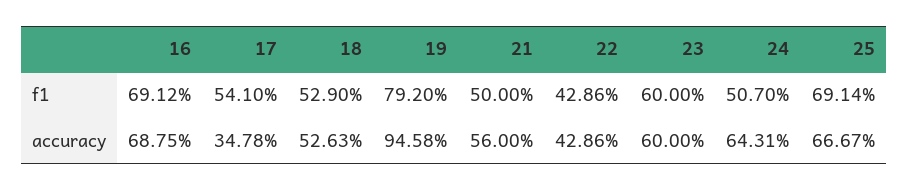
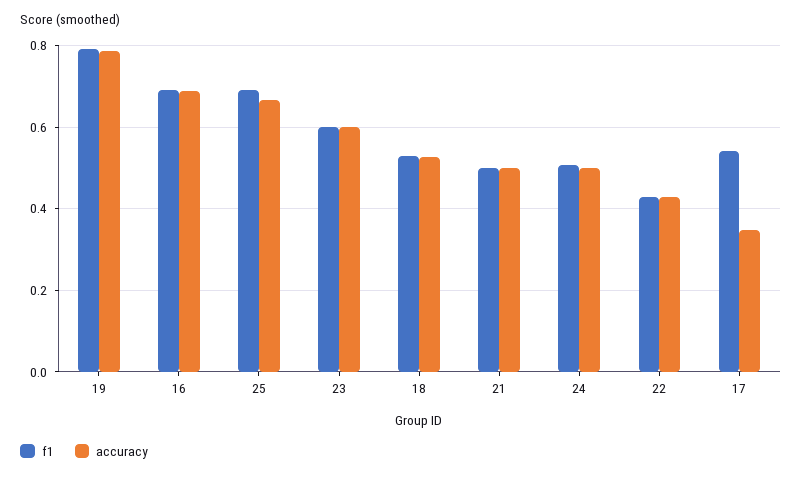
  {
    "f1": {
      "16": 0.6912,
      "17": 0.541,
      "18": 0.529,
      "19": 0.792,
      "21": 0.5,
      "22": 0.4286,
      "23": 0.6,
      "24": 0.507,
      "25": 0.6914
    },
    "accuracy": {
      "16": 0.6875,
      "17": 0.3478,
      "18": 0.5263,
-     "19": 0.9458,
+     "19": 0.78,
-     "21": 0.56,
+     "21": 0.5,
      "22": 0.4286,
      "23": 0.6,
-     "24": 0.6431,
+     "24": 0.5,
      "25": 0.6667
    }
  }

